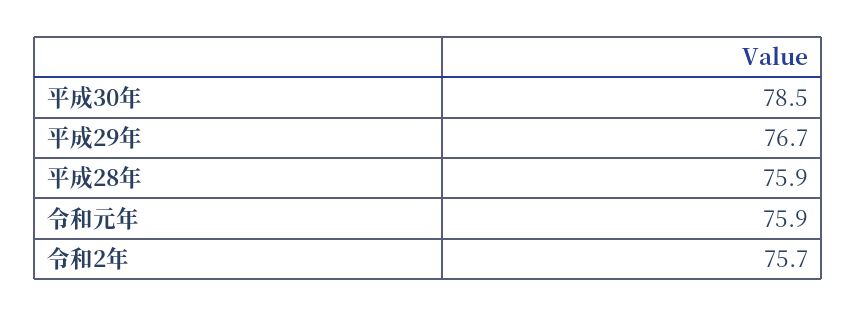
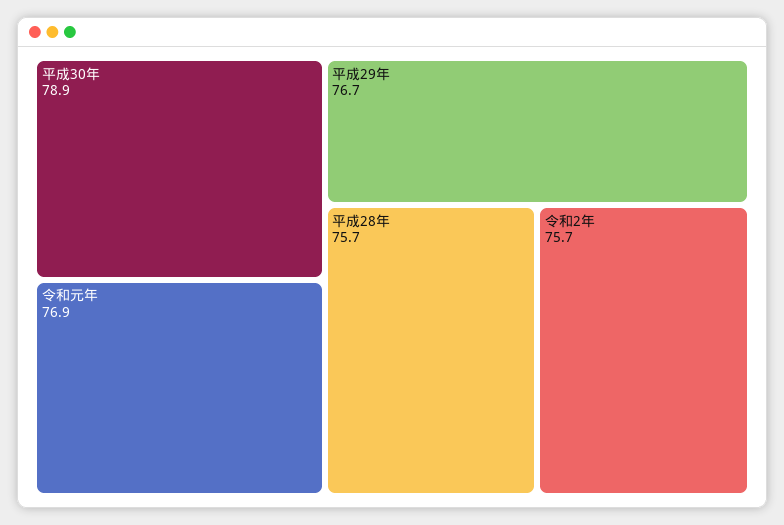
  {
-   "平成30年": 78.5,
+   "平成30年": 78.9,
    "平成29年": 76.7,
-   "平成28年": 75.9,
+   "平成28年": 75.7,
-   "令和元年": 75.9,
+   "令和元年": 76.9,
    "令和2年": 75.7
  }

